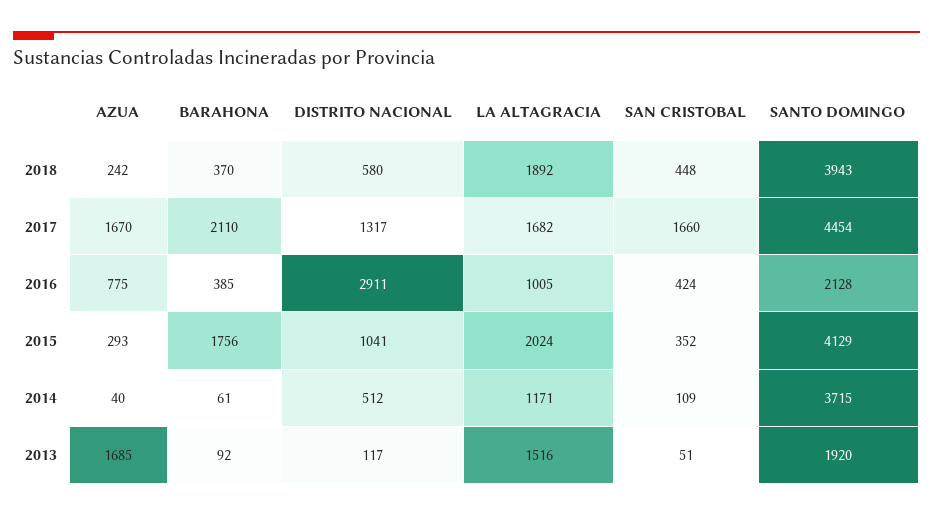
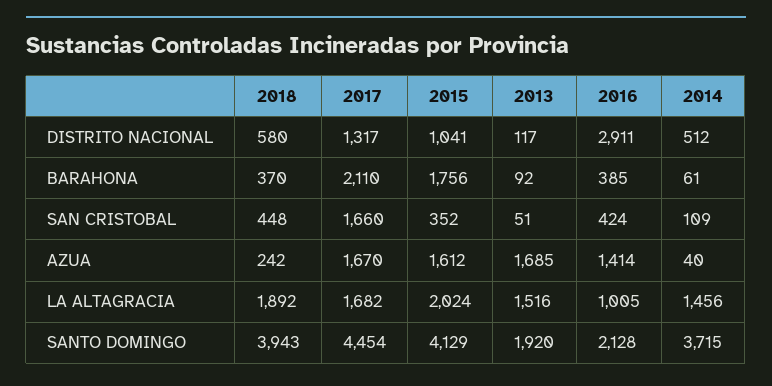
  {
    "AZUA": {
      "2018": 242,
      "2017": 1670,
-     "2016": 775,
+     "2016": 1414,
-     "2015": 293,
+     "2015": 1612,
      "2014": 40,
      "2013": 1685
    },
    "BARAHONA": {
      "2018": 370,
      "2017": 2110,
      "2016": 385,
      "2015": 1756,
      "2014": 61,
      "2013": 92
    },
    "DISTRITO NACIONAL": {
      "2018": 580,
      "2017": 1317,
      "2016": 2911,
      "2015": 1041,
      "2014": 512,
      "2013": 117
    },
    "LA ALTAGRACIA": {
      "2018": 1892,
      "2017": 1682,
      "2016": 1005,
      "2015": 2024,
-     "2014": 1171,
+     "2014": 1456,
      "2013": 1516
    },
    "SAN CRISTOBAL": {
      "2018": 448,
      "2017": 1660,
      "2016": 424,
      "2015": 352,
      "2014": 109,
      "2013": 51
    },
    "SANTO DOMINGO": {
      "2018": 3943,
      "2017": 4454,
      "2016": 2128,
      "2015": 4129,
      "2014": 3715,
      "2013": 1920
    }
  }

